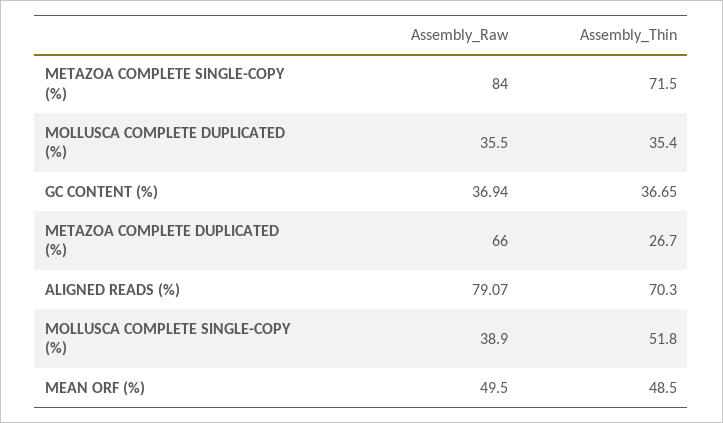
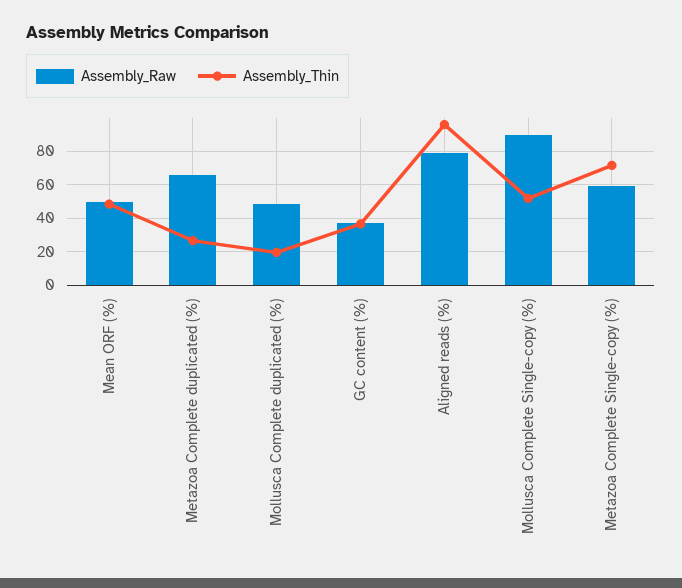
  {
    "Assembly_Raw": {
-     "METAZOA COMPLETE SINGLE-COPY (%)": 84,
+     "METAZOA COMPLETE SINGLE-COPY (%)": 60,
-     "MOLLUSCA COMPLETE DUPLICATED (%)": 35.5,
+     "MOLLUSCA COMPLETE DUPLICATED (%)": 50,
      "GC CONTENT (%)": 36.94,
      "METAZOA COMPLETE DUPLICATED (%)": 66,
      "ALIGNED READS (%)": 79.07,
-     "MOLLUSCA COMPLETE SINGLE-COPY (%)": 38.9,
+     "MOLLUSCA COMPLETE SINGLE-COPY (%)": 90,
      "MEAN ORF (%)": 49.5
    },
    "Assembly_Thin": {
      "METAZOA COMPLETE SINGLE-COPY (%)": 71.5,
-     "MOLLUSCA COMPLETE DUPLICATED (%)": 35.4,
+     "MOLLUSCA COMPLETE DUPLICATED (%)": 20,
      "GC CONTENT (%)": 36.65,
      "METAZOA COMPLETE DUPLICATED (%)": 26.7,
-     "ALIGNED READS (%)": 70.3,
+     "ALIGNED READS (%)": 95,
      "MOLLUSCA COMPLETE SINGLE-COPY (%)": 51.8,
      "MEAN ORF (%)": 48.5
    }
  }

